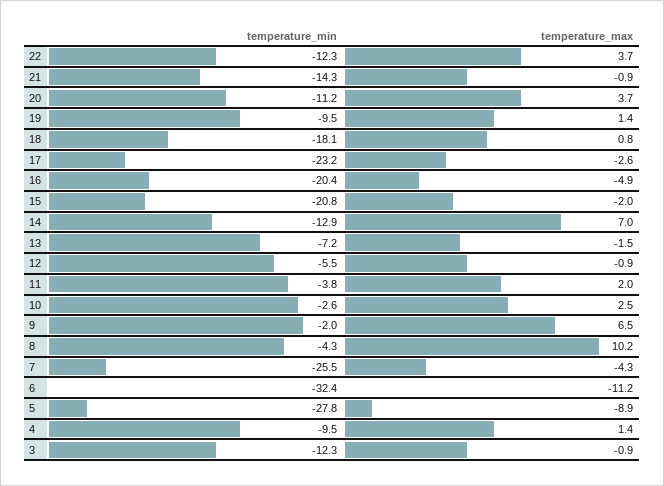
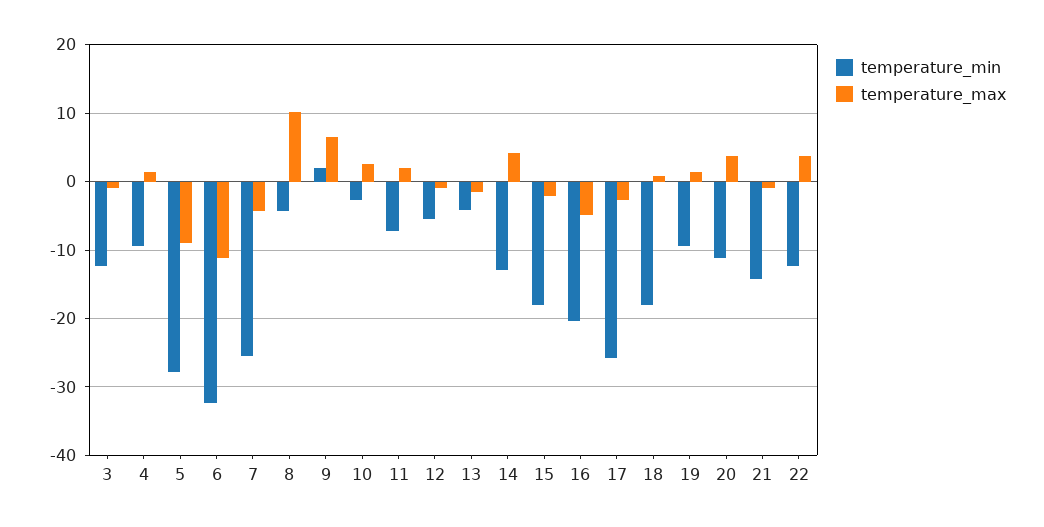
  {
    "temperature_min": {
      "22": -12.3,
      "21": -14.3,
      "20": -11.2,
      "19": -9.5,
      "18": -18.1,
-     "17": -23.2,
+     "17": -26,
      "16": -20.4,
-     "15": -20.8,
+     "15": -18,
      "14": -12.9,
-     "13": -7.2,
+     "13": -4,
      "12": -5.5,
-     "11": -3.8,
+     "11": -7,
      "10": -2.6,
-     "9": -2,
+     "9": 2,
      "8": -4.3,
      "7": -25.5,
      "6": -32.4,
      "5": -27.8,
      "4": -9.5,
      "3": -12.3
    },
    "temperature_max": {
      "22": 3.7,
      "21": -0.9,
      "20": 3.7,
      "19": 1.4,
      "18": 0.8,
      "17": -2.6,
      "16": -4.9,
      "15": -2,
-     "14": 7,
+     "14": 4,
      "13": -1.5,
      "12": -0.9,
      "11": 2,
      "10": 2.5,
      "9": 6.5,
      "8": 10.2,
      "7": -4.3,
      "6": -11.2,
      "5": -8.9,
      "4": 1.4,
      "3": -0.9
    }
  }

